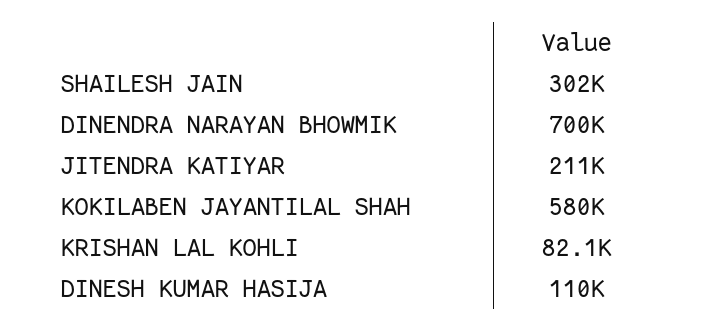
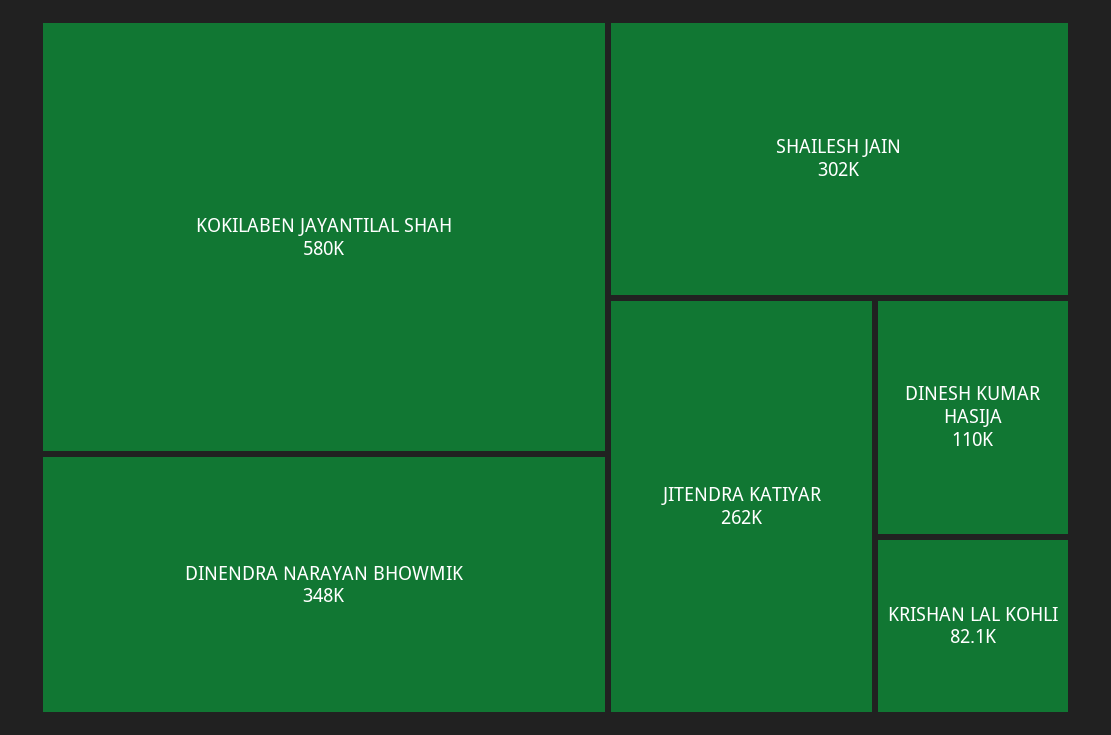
  {
    "SHAILESH JAIN": 302000,
-   "DINENDRA NARAYAN BHOWMIK": 700000,
+   "DINENDRA NARAYAN BHOWMIK": 348000,
-   "JITENDRA KATIYAR": 211000,
+   "JITENDRA KATIYAR": 262000,
    "KOKILABEN JAYANTILAL SHAH": 580000,
    "KRISHAN LAL KOHLI": 82100,
    "DINESH KUMAR HASIJA": 110000
  }

